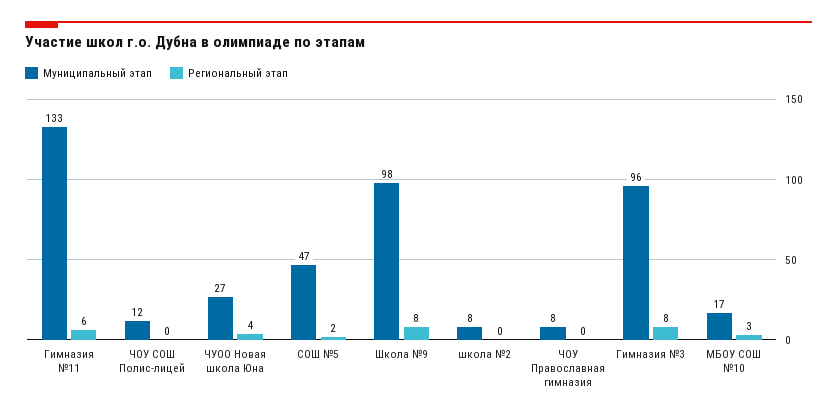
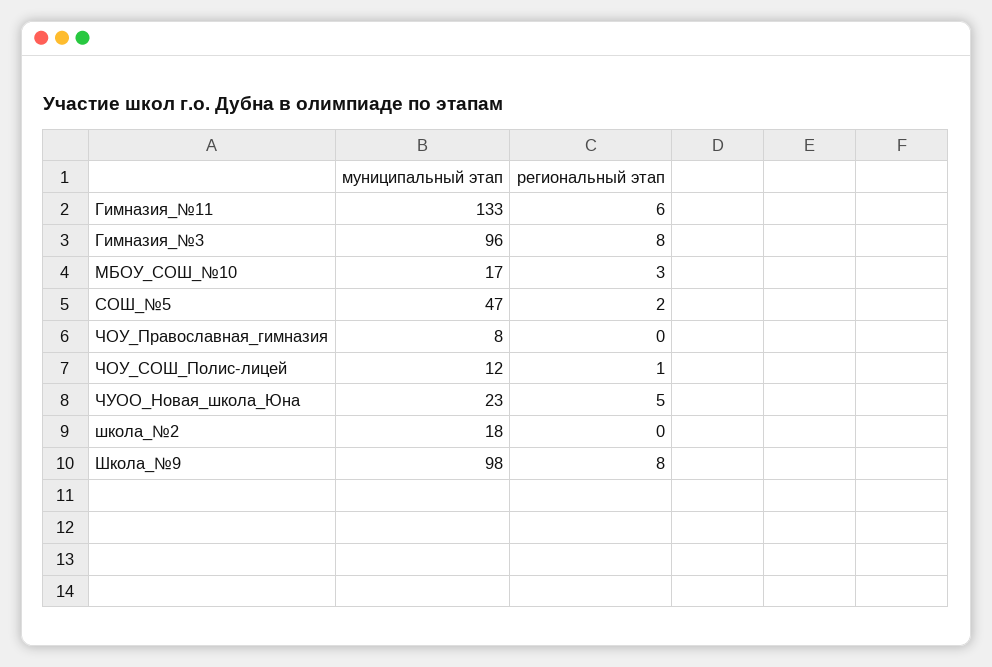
  {
    "Муниципальный этап": {
      "Гимназия №11": 133,
      "ЧОУ СОШ Полис-лицей": 12,
-     "ЧУОО Новая школа Юна": 27,
+     "ЧУОО Новая школа Юна": 23,
      "СОШ №5": 47,
      "Школа №9": 98,
-     "школа №2": 8,
+     "школа №2": 18,
      "ЧОУ Православная гимназия": 8,
      "Гимназия №3": 96,
      "МБОУ СОШ №10": 17
    },
    "Региональный этап": {
      "Гимназия №11": 6,
-     "ЧОУ СОШ Полис-лицей": 0,
+     "ЧОУ СОШ Полис-лицей": 1,
-     "ЧУОО Новая школа Юна": 4,
+     "ЧУОО Новая школа Юна": 5,
      "СОШ №5": 2,
      "Школа №9": 8,
      "школа №2": 0,
      "ЧОУ Православная гимназия": 0,
      "Гимназия №3": 8,
      "МБОУ СОШ №10": 3
    }
  }

